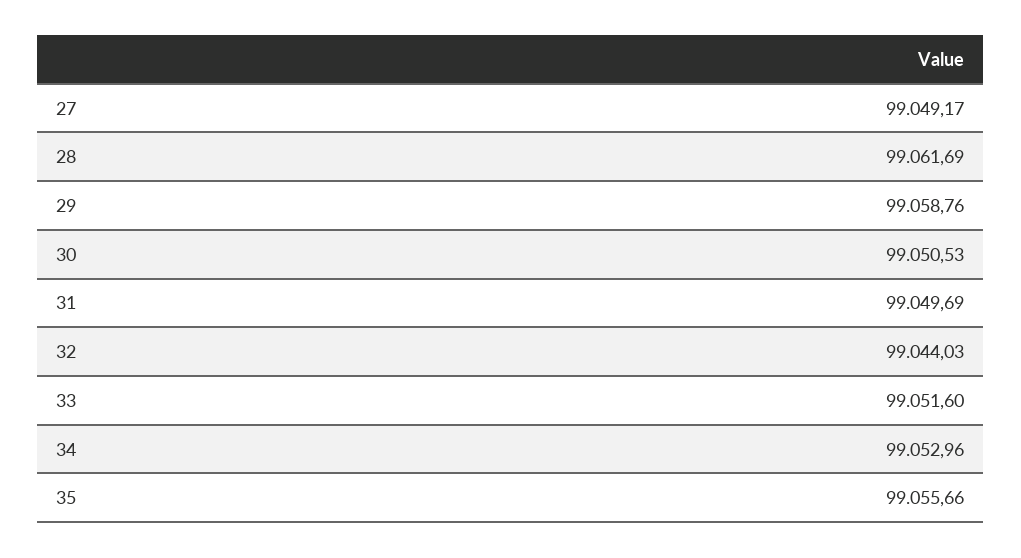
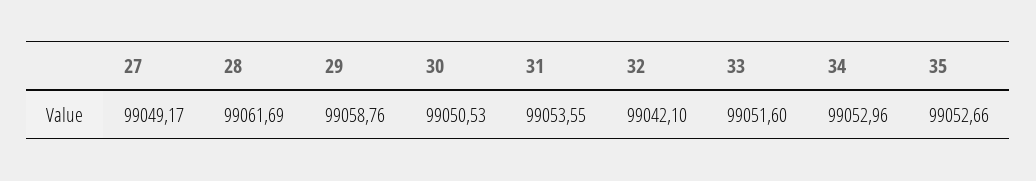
  {
    "27": 99049.17,
    "28": 99061.69,
    "29": 99058.76,
    "30": 99050.53,
-   "31": 99049.69,
+   "31": 99053.55,
-   "32": 99044.03,
+   "32": 99042.1,
    "33": 99051.6,
    "34": 99052.96,
-   "35": 99055.66
+   "35": 99052.66
  }

